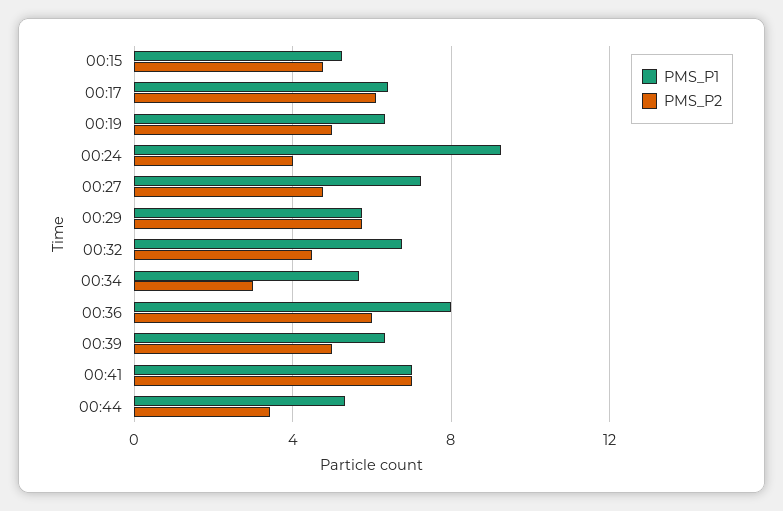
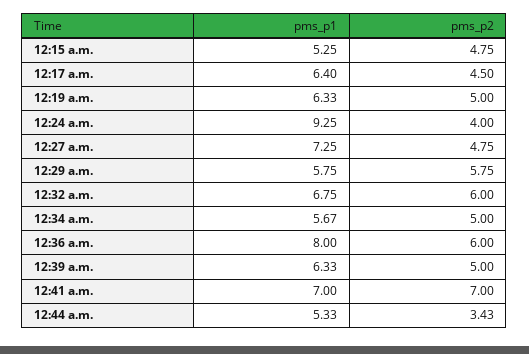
  {
    "PMS_P1": {
      "00:15": 5.25,
      "00:17": 6.4,
      "00:19": 6.33,
      "00:24": 9.25,
      "00:27": 7.25,
      "00:29": 5.75,
      "00:32": 6.75,
      "00:34": 5.67,
      "00:36": 8,
      "00:39": 6.33,
      "00:41": 7,
      "00:44": 5.33
    },
    "PMS_P2": {
      "00:15": 4.75,
-     "00:17": 6,
+     "00:17": 4.5,
      "00:19": 5,
      "00:24": 4,
      "00:27": 4.75,
      "00:29": 5.75,
-     "00:32": 4.5,
+     "00:32": 6,
-     "00:34": 3,
+     "00:34": 5,
      "00:36": 6,
      "00:39": 5,
      "00:41": 7,
      "00:44": 3.43
    }
  }

